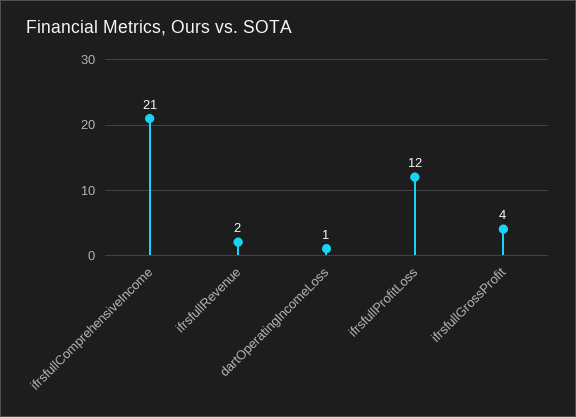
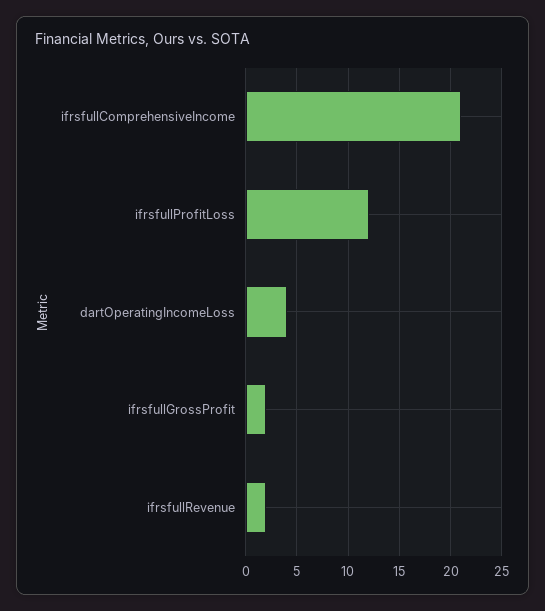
  {
    "ifrsfullComprehensiveIncome": 21,
    "ifrsfullRevenue": 2,
-   "dartOperatingIncomeLoss": 1,
+   "dartOperatingIncomeLoss": 4,
    "ifrsfullProfitLoss": 12,
-   "ifrsfullGrossProfit": 4
+   "ifrsfullGrossProfit": 2
  }

